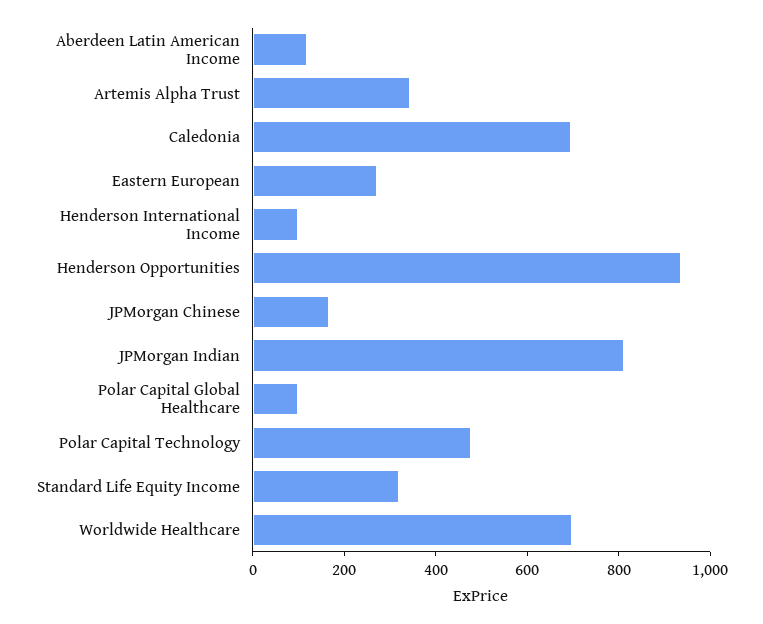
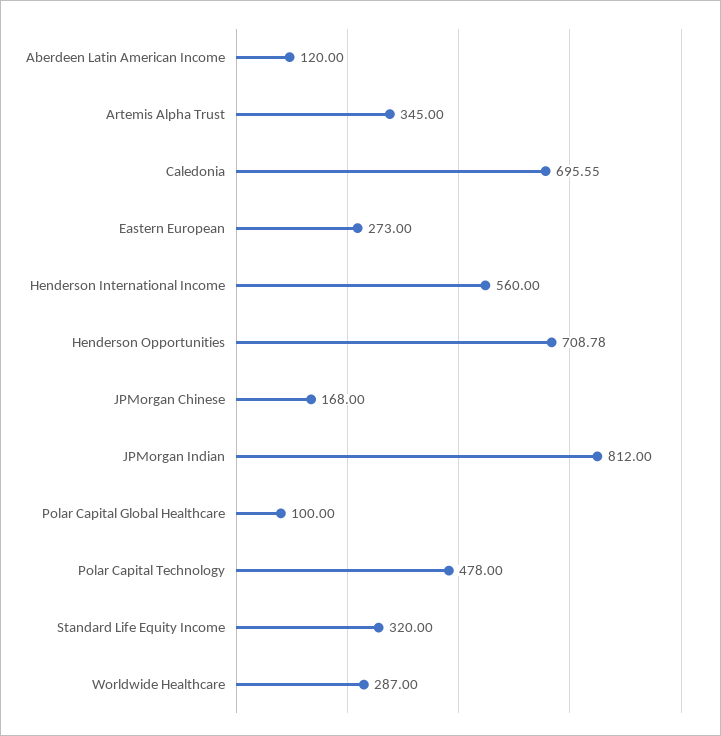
  {
    "Aberdeen Latin American Income": 120,
    "Artemis Alpha Trust": 345,
    "Caledonia": 695.55,
    "Eastern European": 273,
-   "Henderson International Income": 100,
+   "Henderson International Income": 560,
-   "Henderson Opportunities": 950,
+   "Henderson Opportunities": 708.78,
    "JPMorgan Chinese": 168,
    "JPMorgan Indian": 812,
    "Polar Capital Global Healthcare": 100,
    "Polar Capital Technology": 478,
    "Standard Life Equity Income": 320,
-   "Worldwide Healthcare": 700
+   "Worldwide Healthcare": 287
  }

